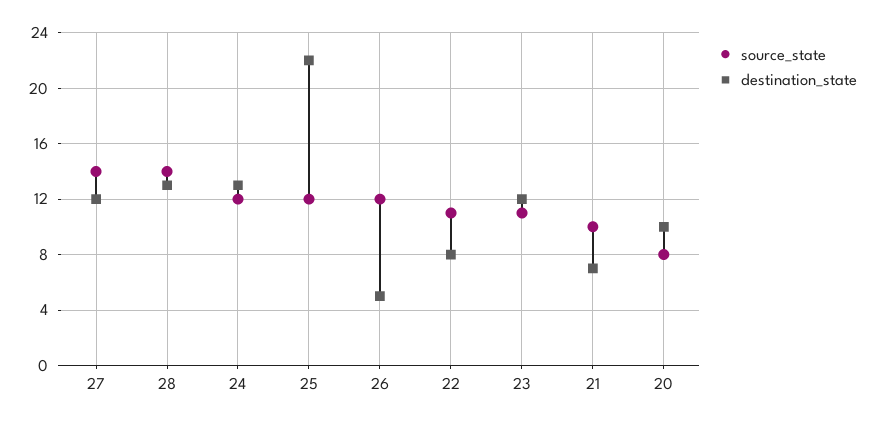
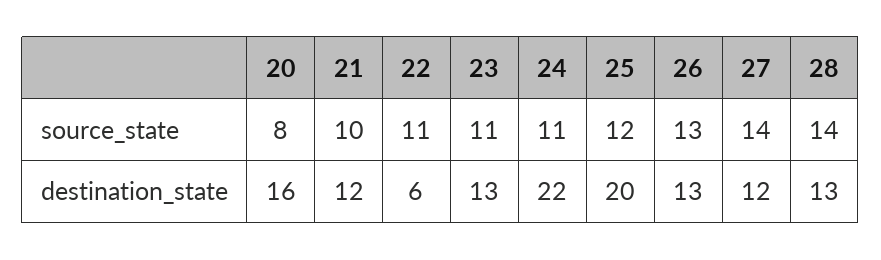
  {
    "source_state": {
      "27": 14,
      "28": 14,
-     "24": 12,
+     "24": 11,
      "25": 12,
-     "26": 12,
+     "26": 13,
      "22": 11,
      "23": 11,
      "21": 10,
      "20": 8
    },
    "destination_state": {
      "27": 12,
      "28": 13,
-     "24": 13,
+     "24": 22,
-     "25": 22,
+     "25": 20,
-     "26": 5,
+     "26": 13,
-     "22": 8,
+     "22": 6,
-     "23": 12,
+     "23": 13,
-     "21": 7,
+     "21": 12,
-     "20": 10
+     "20": 16
    }
  }

